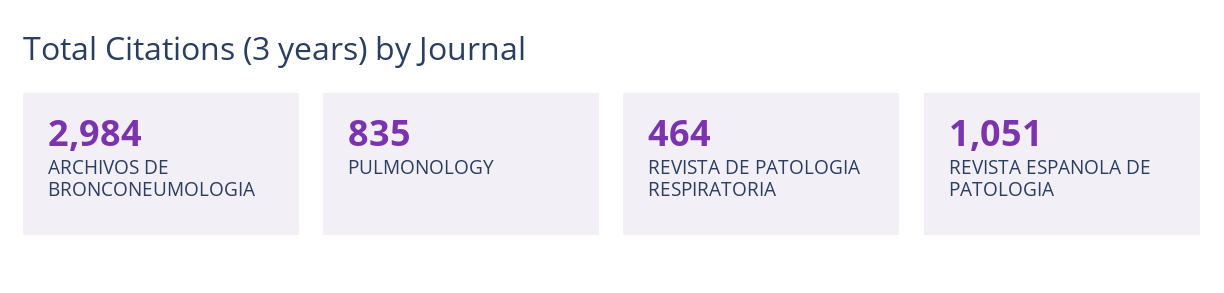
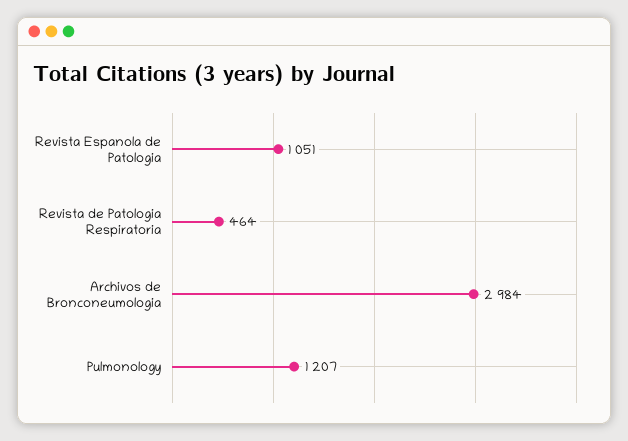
  {
    "ARCHIVOS DE BRONCONEUMOLOGIA": 2984,
-   "PULMONOLOGY": 835,
+   "PULMONOLOGY": 1207,
    "REVISTA DE PATOLOGIA RESPIRATORIA": 464,
    "REVISTA ESPANOLA DE PATOLOGIA": 1051
  }

